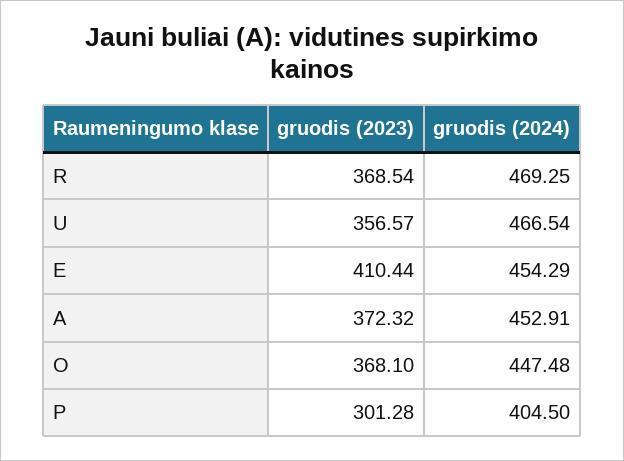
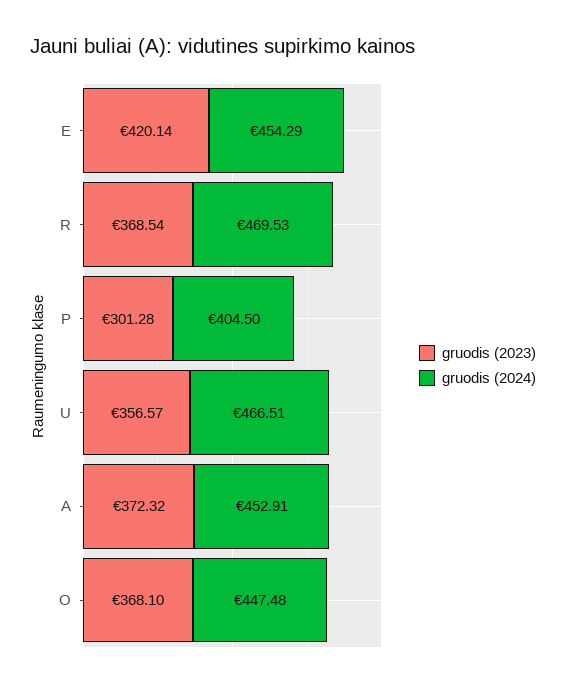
  {
    "gruodis (2023)": {
      "R": 368.54,
      "U": 356.57,
-     "E": 410.44,
+     "E": 420.14,
      "A": 372.32,
      "O": 368.1,
      "P": 301.28
    },
    "gruodis (2024)": {
-     "R": 469.25,
+     "R": 469.53,
-     "U": 466.54,
+     "U": 466.51,
      "E": 454.29,
      "A": 452.91,
      "O": 447.48,
      "P": 404.5
    }
  }

